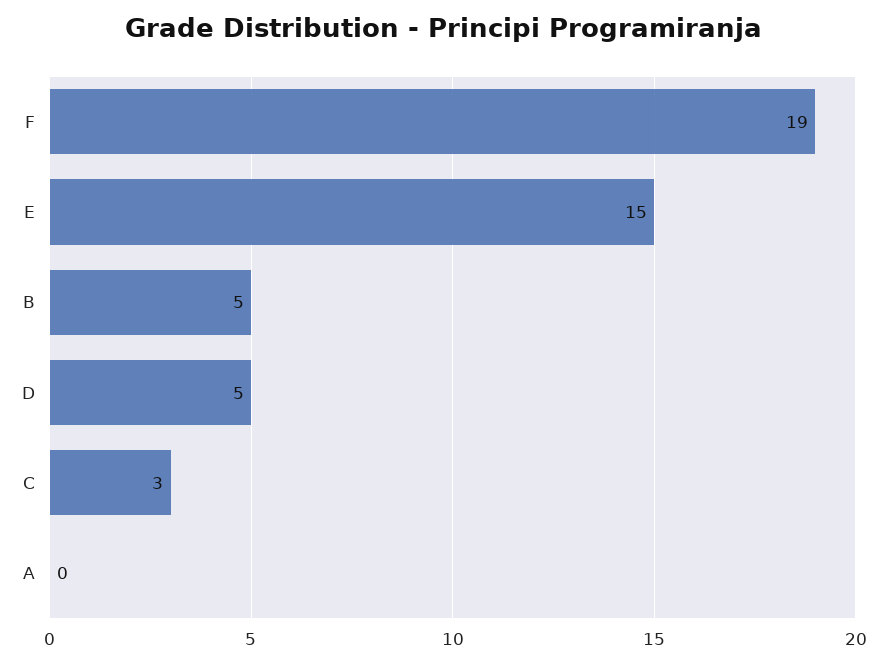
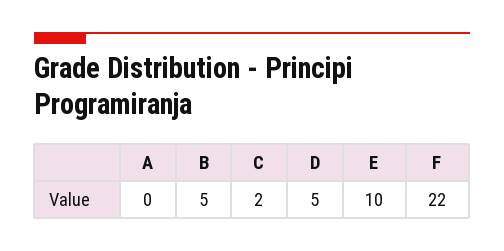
  {
-   "F": 19,
+   "F": 22,
-   "E": 15,
+   "E": 10,
    "B": 5,
    "D": 5,
-   "C": 3,
+   "C": 2,
    "A": 0
  }

